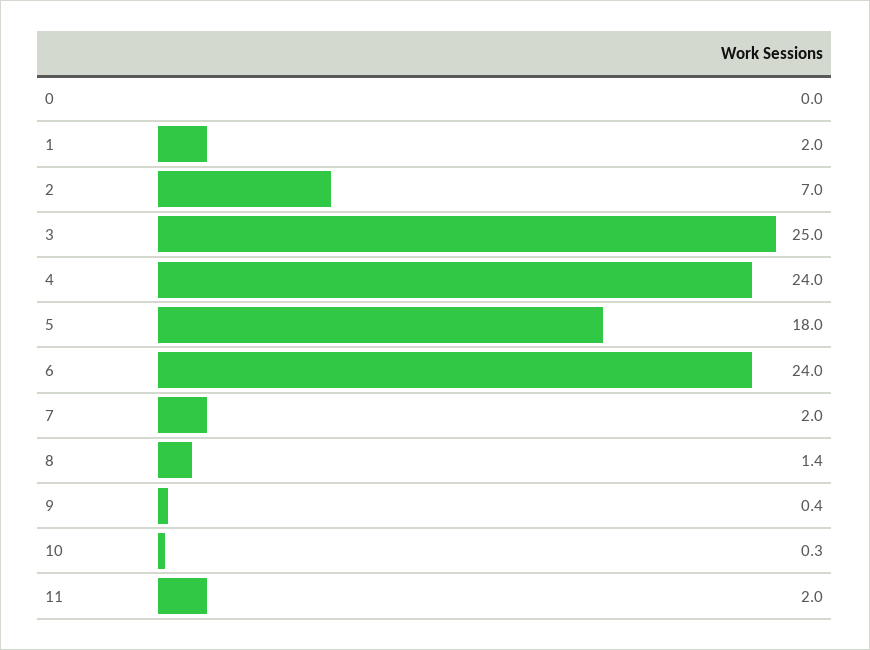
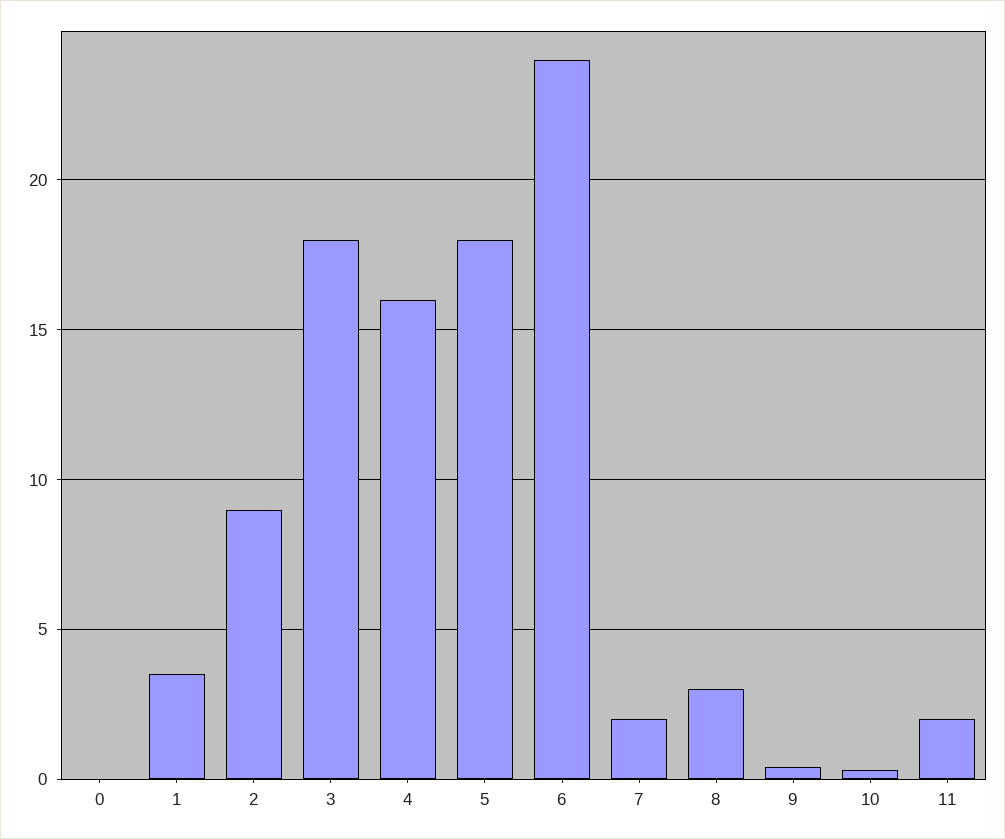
  {
    "0": 0,
-   "1": 2,
+   "1": 3.5,
-   "2": 7,
+   "2": 9,
-   "3": 25,
+   "3": 18,
-   "4": 24,
+   "4": 16,
    "5": 18,
    "6": 24,
    "7": 2,
-   "8": 1.4,
+   "8": 3,
    "9": 0.4,
    "10": 0.3,
    "11": 2
  }

